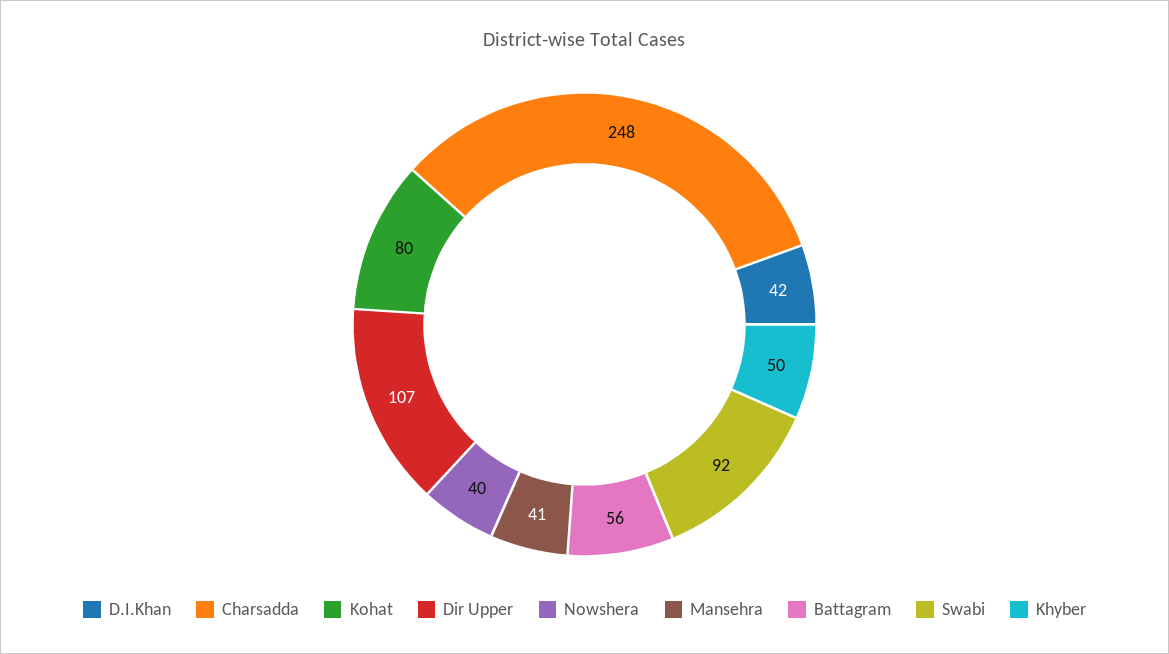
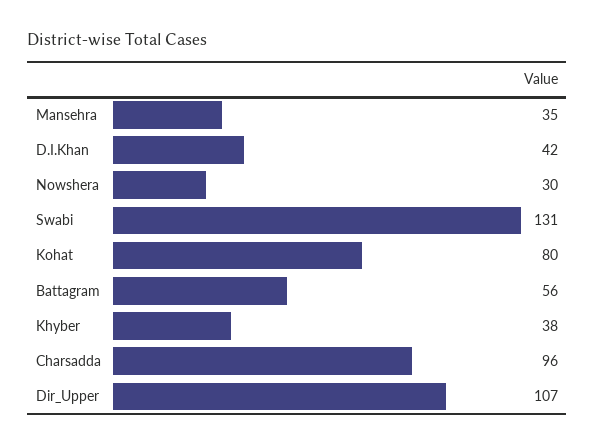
  {
    "D.I.Khan": 42,
-   "Charsadda": 248,
+   "Charsadda": 96,
    "Kohat": 80,
    "Dir Upper": 107,
-   "Nowshera": 40,
+   "Nowshera": 30,
-   "Mansehra": 41,
+   "Mansehra": 35,
    "Battagram": 56,
-   "Swabi": 92,
+   "Swabi": 131,
-   "Khyber": 50
+   "Khyber": 38
  }

